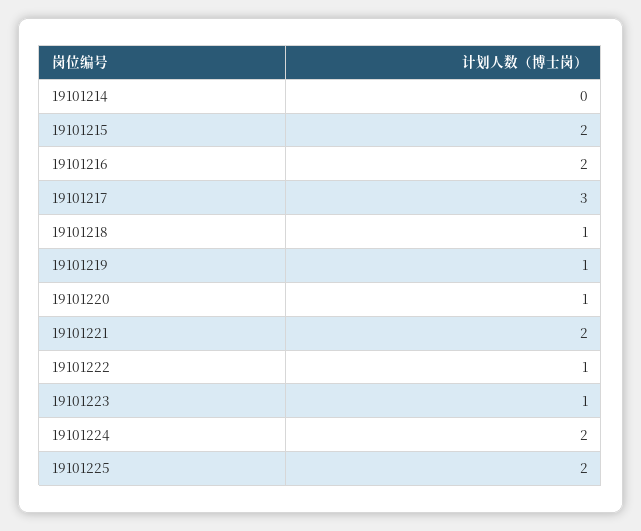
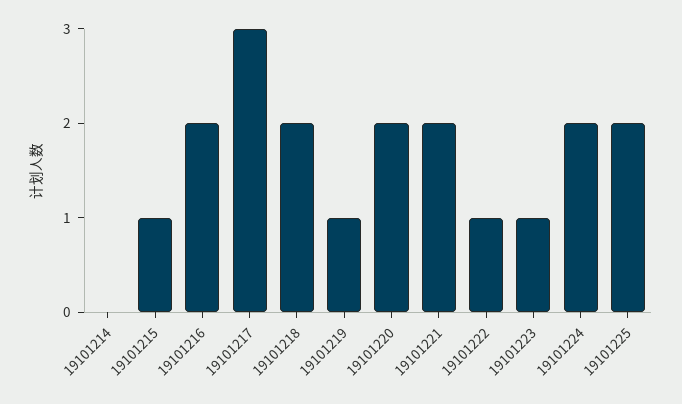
  {
    "19101214": 0,
-   "19101215": 2,
+   "19101215": 1,
    "19101216": 2,
    "19101217": 3,
-   "19101218": 1,
+   "19101218": 2,
    "19101219": 1,
-   "19101220": 1,
+   "19101220": 2,
    "19101221": 2,
    "19101222": 1,
    "19101223": 1,
    "19101224": 2,
    "19101225": 2
  }

